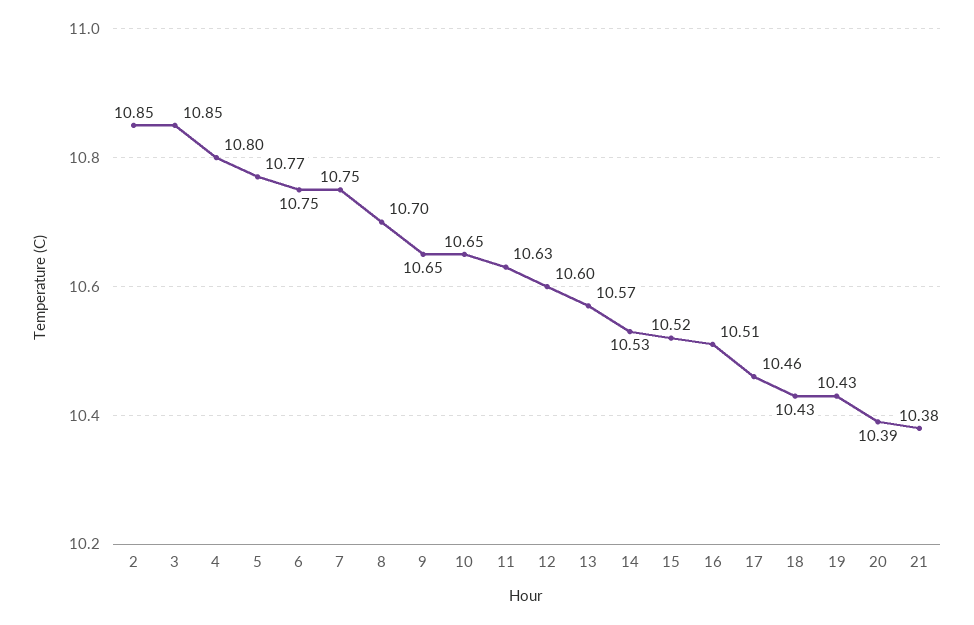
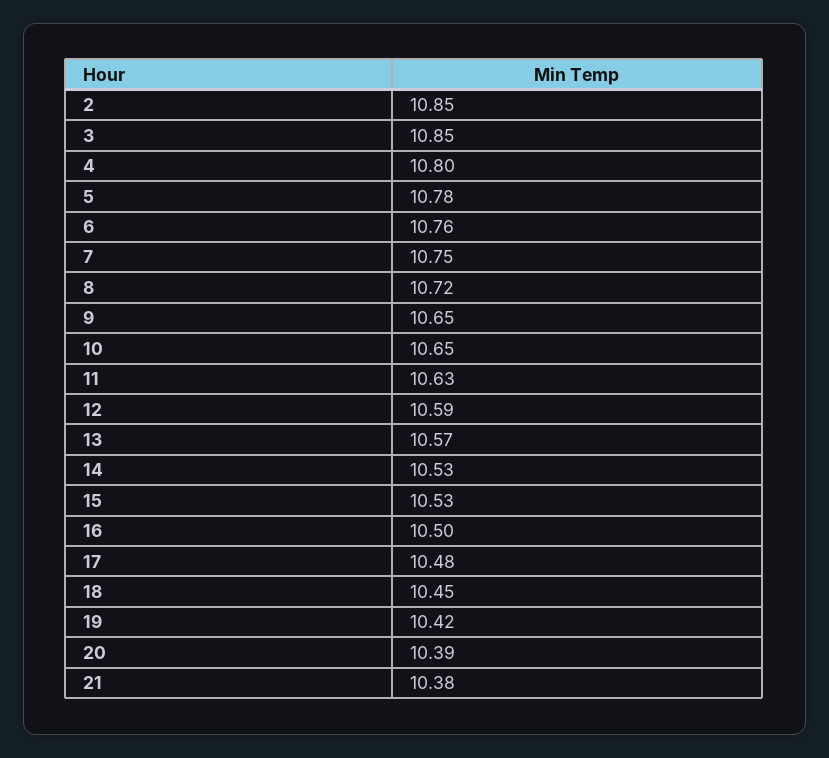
  {
    "2": 10.85,
    "3": 10.85,
    "4": 10.8,
-   "5": 10.77,
+   "5": 10.78,
-   "6": 10.75,
+   "6": 10.76,
    "7": 10.75,
-   "8": 10.7,
+   "8": 10.72,
    "9": 10.65,
    "10": 10.65,
    "11": 10.63,
-   "12": 10.6,
+   "12": 10.59,
    "13": 10.57,
    "14": 10.53,
-   "15": 10.52,
+   "15": 10.53,
-   "16": 10.51,
+   "16": 10.5,
-   "17": 10.46,
+   "17": 10.48,
-   "18": 10.43,
+   "18": 10.45,
-   "19": 10.43,
+   "19": 10.42,
    "20": 10.39,
    "21": 10.38
  }

